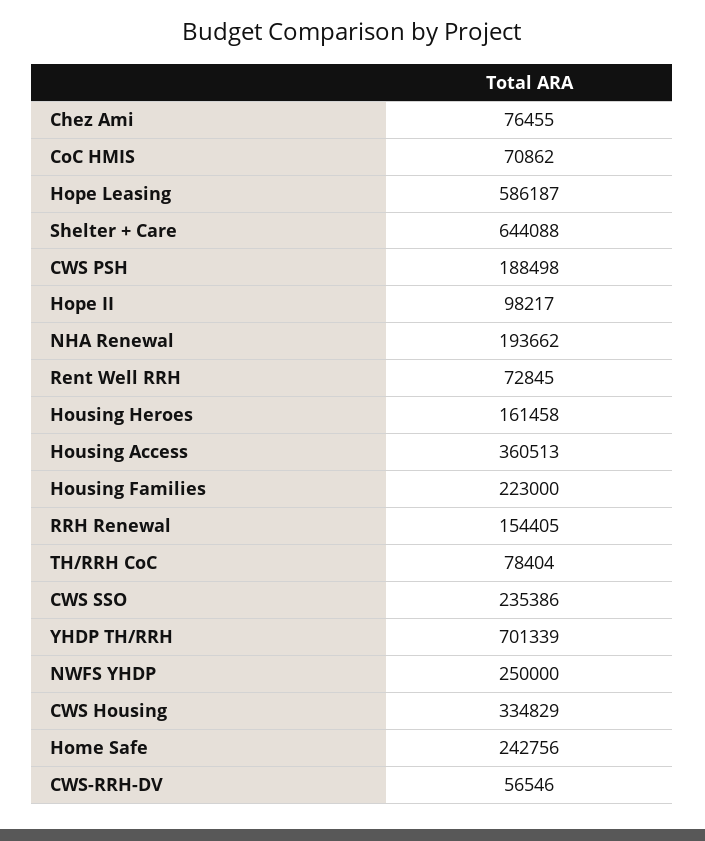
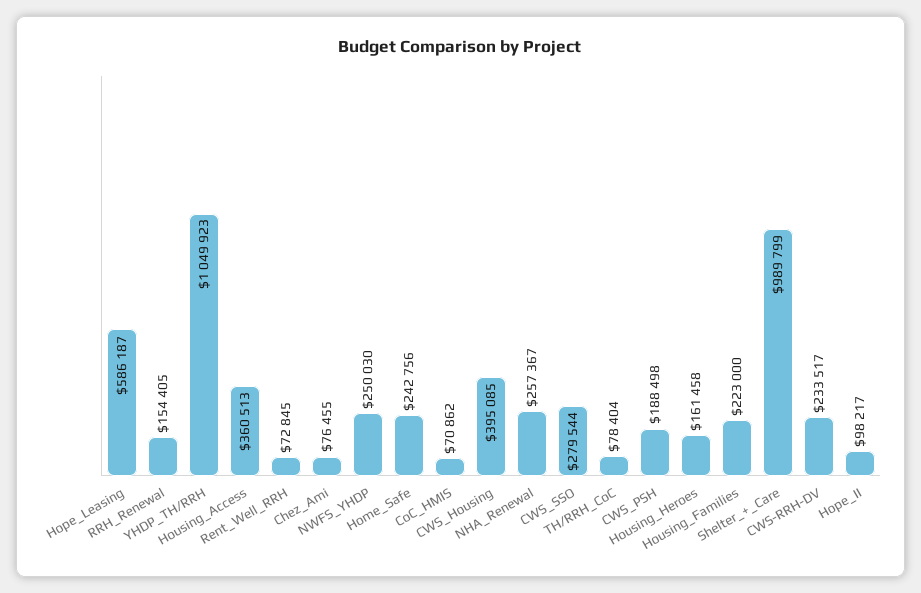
  {
    "Chez Ami": 76455,
    "CoC HMIS": 70862,
    "Hope Leasing": 586187,
-   "Shelter + Care": 644088,
+   "Shelter + Care": 989799,
    "CWS PSH": 188498,
    "Hope II": 98217,
-   "NHA Renewal": 193662,
+   "NHA Renewal": 257367,
    "Rent Well RRH": 72845,
    "Housing Heroes": 161458,
    "Housing Access": 360513,
    "Housing Families": 223000,
    "RRH Renewal": 154405,
    "TH/RRH CoC": 78404,
-   "CWS SSO": 235386,
+   "CWS SSO": 279544,
-   "YHDP TH/RRH": 701339,
+   "YHDP TH/RRH": 1049923,
-   "NWFS YHDP": 250000,
+   "NWFS YHDP": 250030,
-   "CWS Housing": 334829,
+   "CWS Housing": 395085,
    "Home Safe": 242756,
-   "CWS-RRH-DV": 56546
+   "CWS-RRH-DV": 233517
  }

